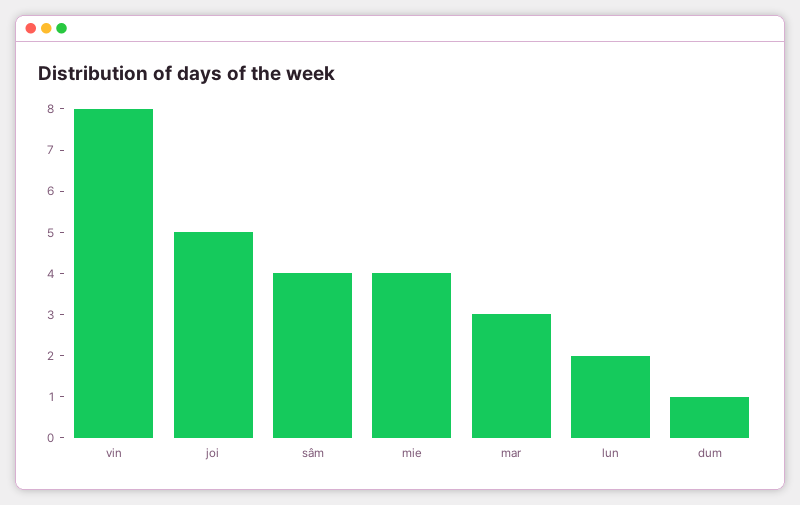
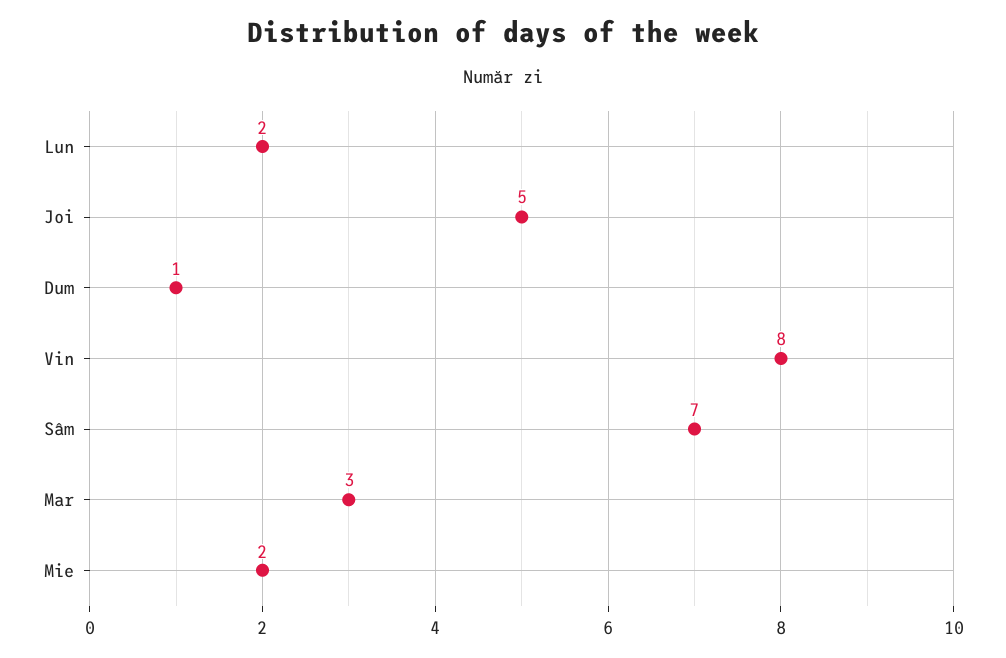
  {
    "vin": 8,
    "joi": 5,
-   "sâm": 4,
+   "sâm": 7,
-   "mie": 4,
+   "mie": 2,
    "mar": 3,
    "lun": 2,
    "dum": 1
  }

